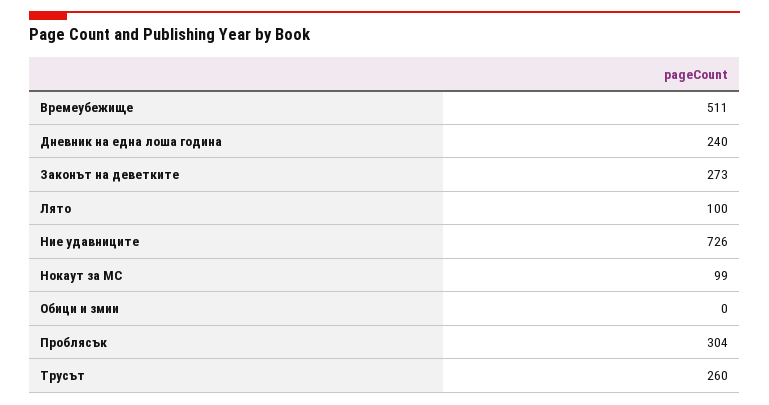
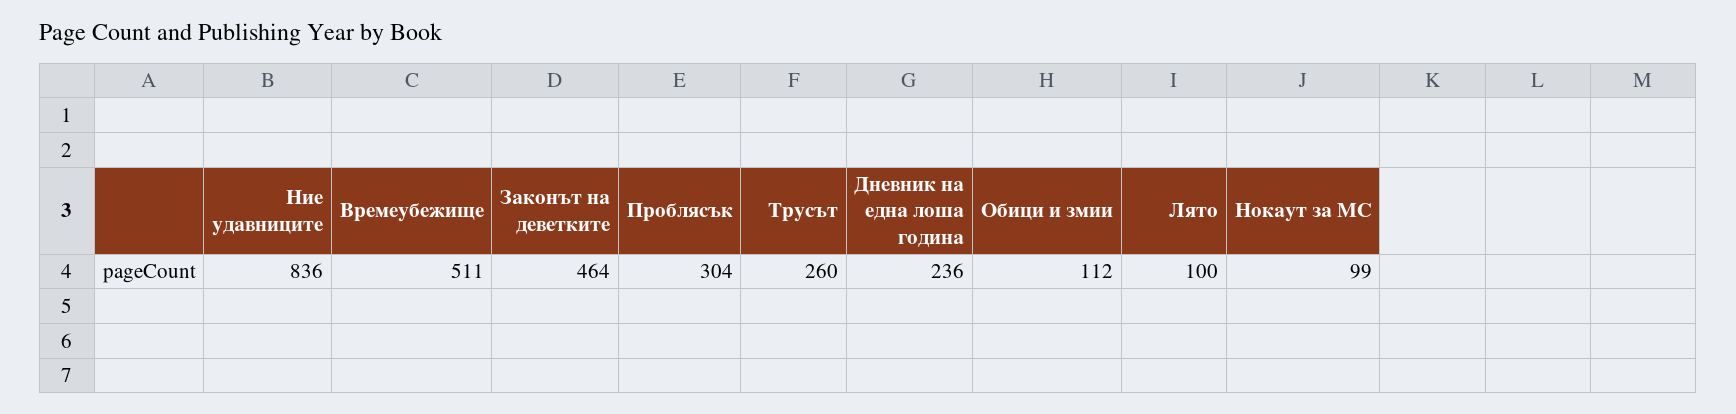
  {
    "Времеубежище": 511,
-   "Дневник на една лоша година": 240,
+   "Дневник на една лоша година": 236,
-   "Законът на деветките": 273,
+   "Законът на деветките": 464,
    "Лято": 100,
-   "Ние удавниците": 726,
+   "Ние удавниците": 836,
    "Нокаут за МС": 99,
-   "Обици и змии": 0,
+   "Обици и змии": 112,
    "Проблясък": 304,
    "Трусът": 260
  }

